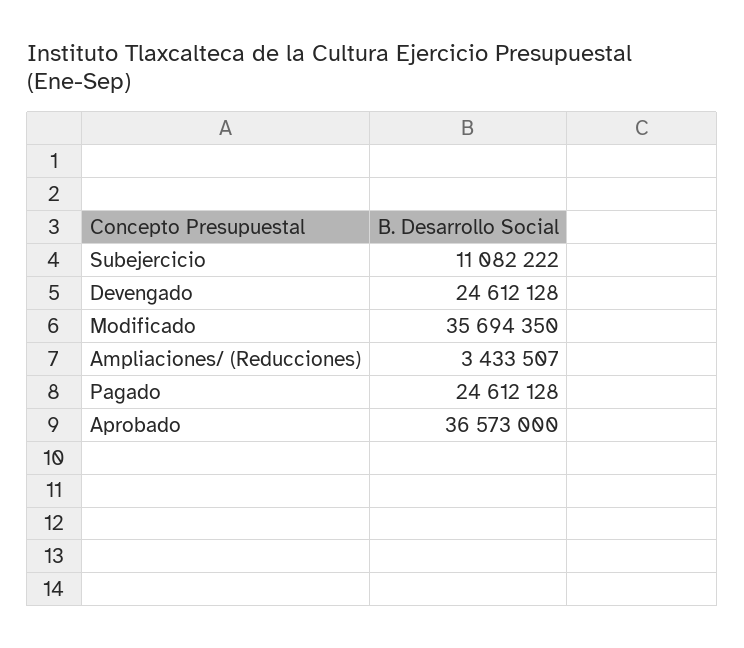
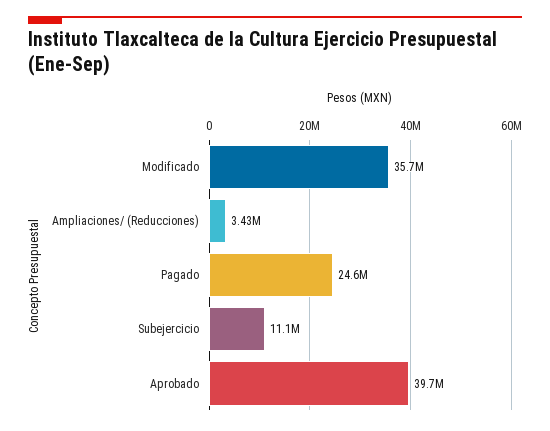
  {
    "Subejercicio": 11082222,
-   "Devengado": 24612128,
    "Modificado": 35694350,
    "Ampliaciones/ (Reducciones)": 3433507,
    "Pagado": 24612128,
-   "Aprobado": 36573000
+   "Aprobado": 39700000
  }

